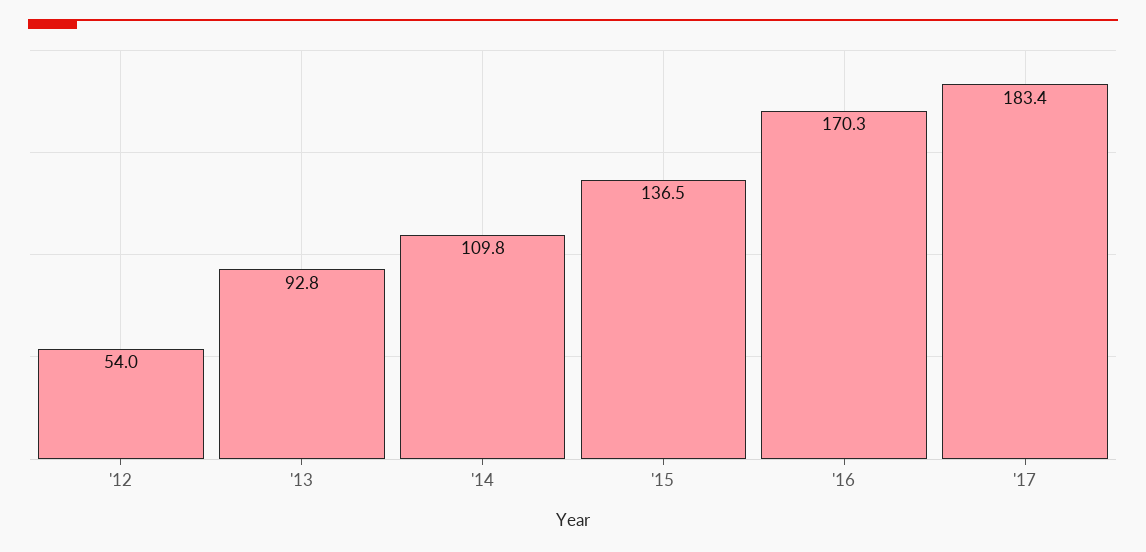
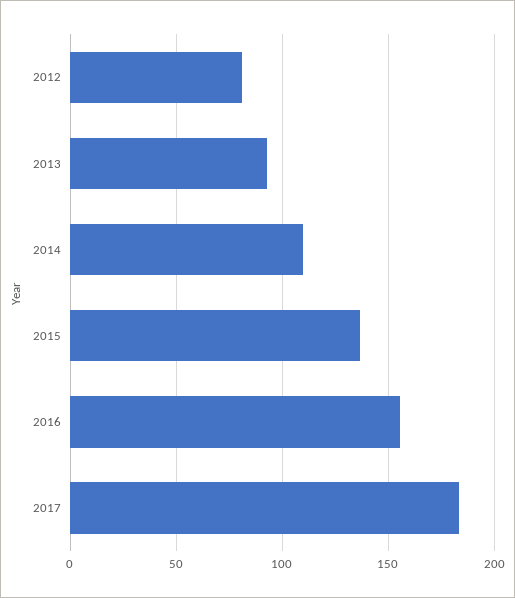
  {
-   "'12": 54,
+   "'12": 80,
    "'13": 92.8,
    "'14": 109.8,
    "'15": 136.5,
-   "'16": 170.3,
+   "'16": 155,
    "'17": 183.4
  }

